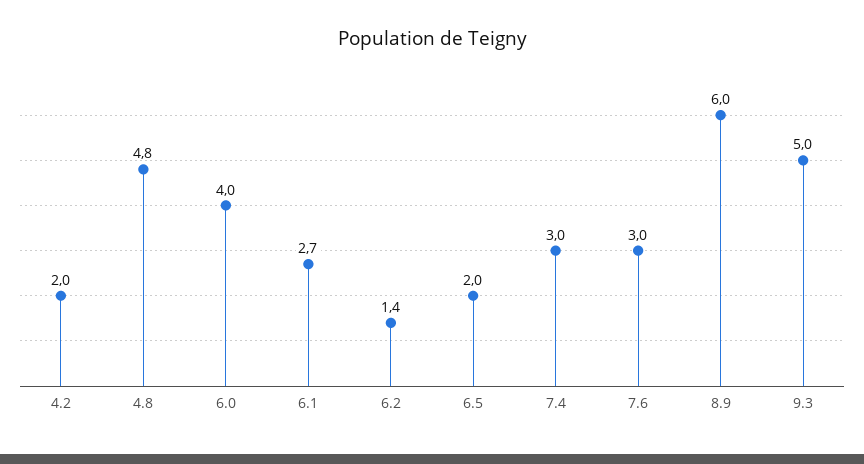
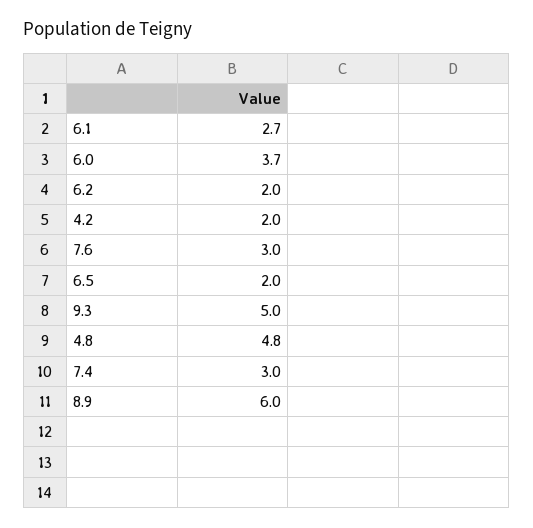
  {
    "4.2": 2,
    "4.8": 4.8,
-   "6.0": 4,
+   "6.0": 3.7,
    "6.1": 2.7,
-   "6.2": 1.4,
+   "6.2": 2,
    "6.5": 2,
    "7.4": 3,
    "7.6": 3,
    "8.9": 6,
    "9.3": 5
  }

